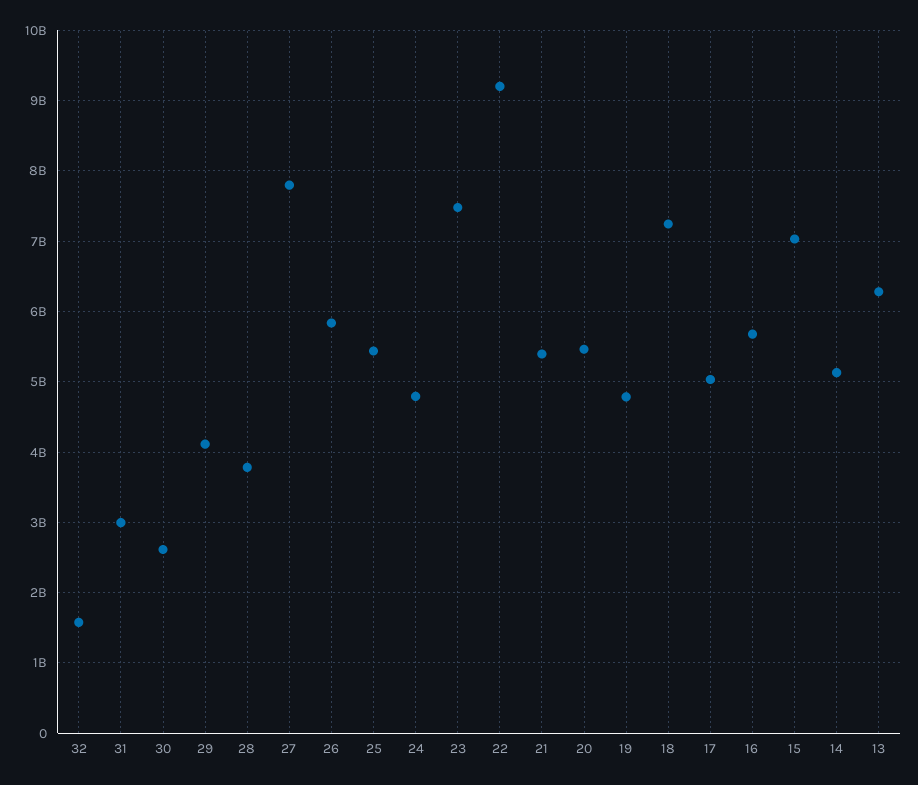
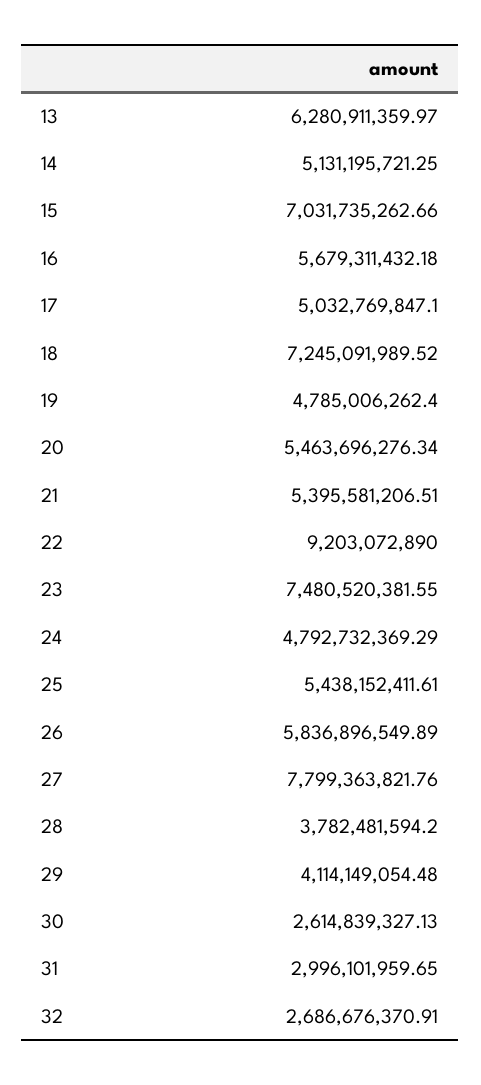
  {
-   "32": 1600000000,
+   "32": 2686676370.91,
    "31": 2996101959.65,
    "30": 2614839327.13,
    "29": 4114149054.48,
    "28": 3782481594.2,
    "27": 7799363821.76,
    "26": 5836896549.89,
    "25": 5438152411.61,
    "24": 4792732369.29,
    "23": 7480520381.55,
    "22": 9203072890,
    "21": 5395581206.51,
    "20": 5463696276.34,
    "19": 4785006262.4,
    "18": 7245091989.52,
    "17": 5032769847.1,
    "16": 5679311432.18,
    "15": 7031735262.66,
    "14": 5131195721.25,
    "13": 6280911359.97
  }

